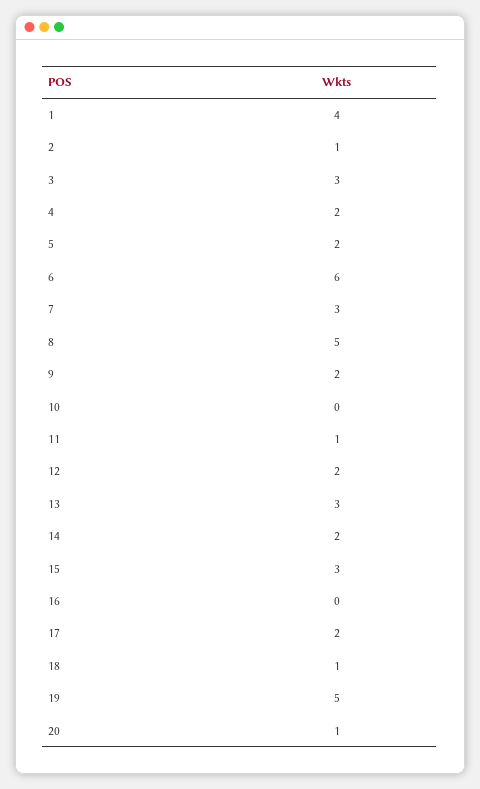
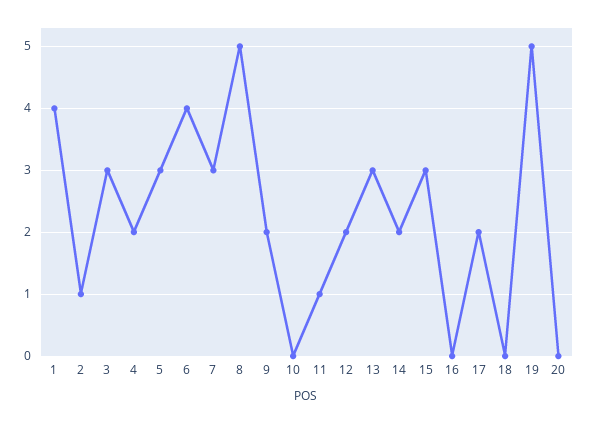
  {
    "1": 4,
    "2": 1,
    "3": 3,
    "4": 2,
-   "5": 2,
+   "5": 3,
-   "6": 6,
+   "6": 4,
    "7": 3,
    "8": 5,
    "9": 2,
    "10": 0,
    "11": 1,
    "12": 2,
    "13": 3,
    "14": 2,
    "15": 3,
    "16": 0,
    "17": 2,
-   "18": 1,
+   "18": 0,
    "19": 5,
-   "20": 1
+   "20": 0
  }

